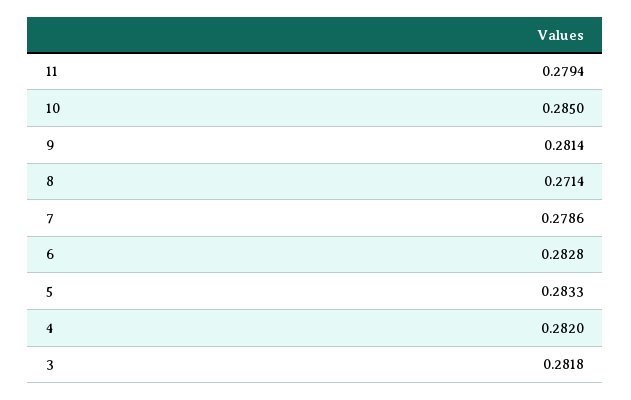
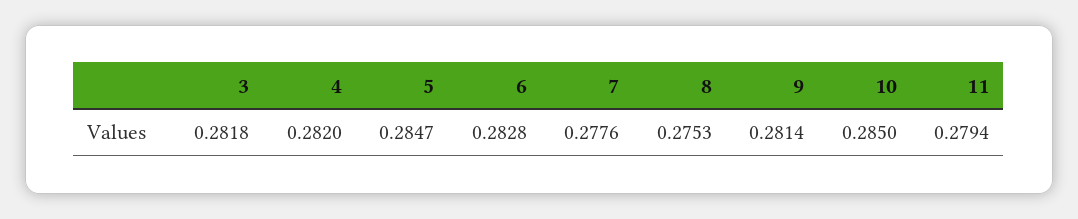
  {
    "11": 0.2794,
    "10": 0.285,
    "9": 0.2814,
-   "8": 0.2714,
+   "8": 0.2753,
-   "7": 0.2786,
+   "7": 0.2776,
    "6": 0.2828,
-   "5": 0.2833,
+   "5": 0.2847,
    "4": 0.282,
    "3": 0.2818
  }

